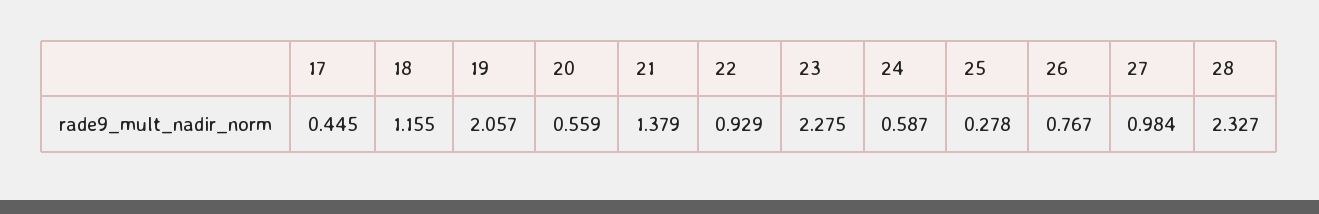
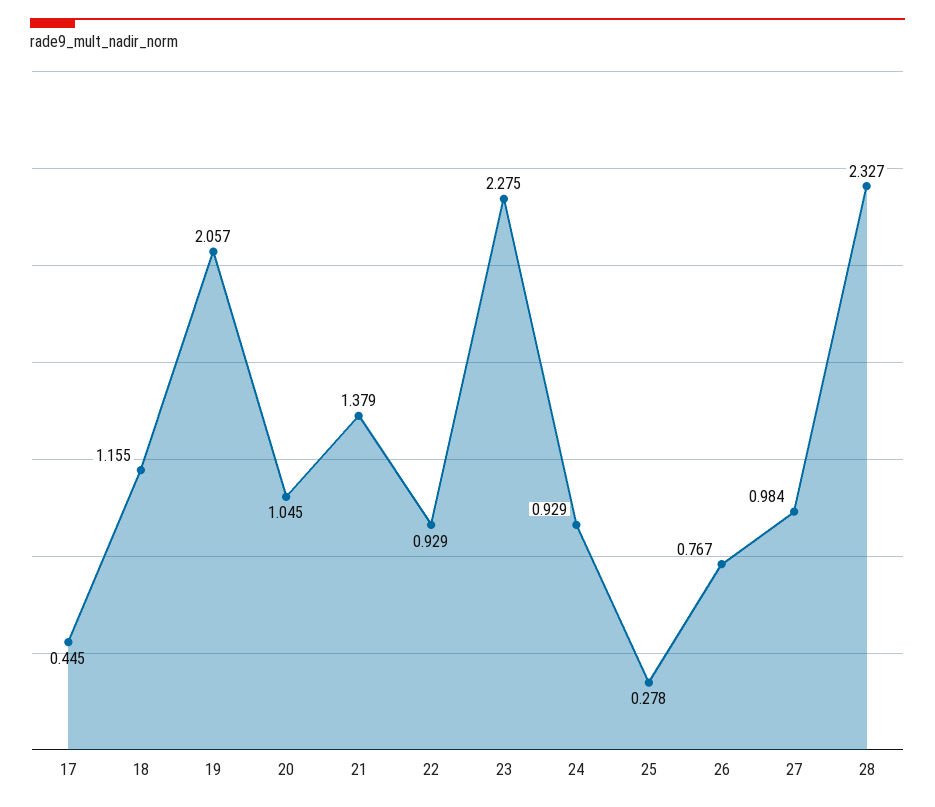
  {
    "17": 0.445,
    "18": 1.155,
    "19": 2.057,
-   "20": 0.559,
+   "20": 1.045,
    "21": 1.379,
    "22": 0.929,
    "23": 2.275,
-   "24": 0.587,
+   "24": 0.929,
    "25": 0.278,
    "26": 0.767,
    "27": 0.984,
    "28": 2.327
  }

